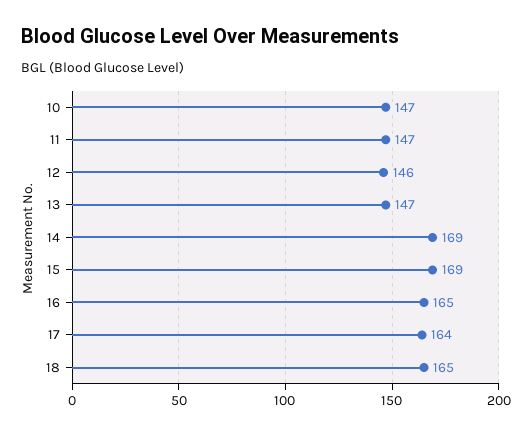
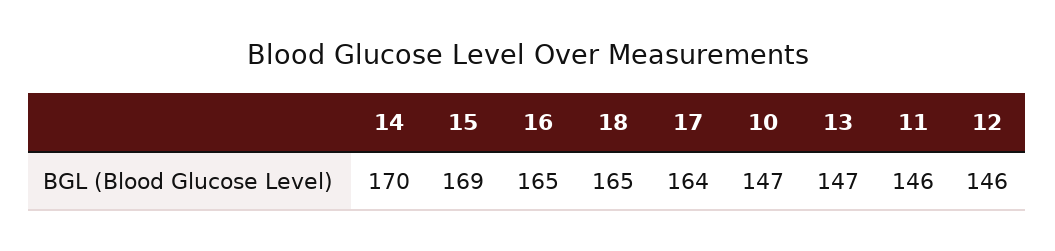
  {
    "10": 147,
-   "11": 147,
+   "11": 146,
    "12": 146,
    "13": 147,
-   "14": 169,
+   "14": 170,
    "15": 169,
    "16": 165,
    "17": 164,
    "18": 165
  }

